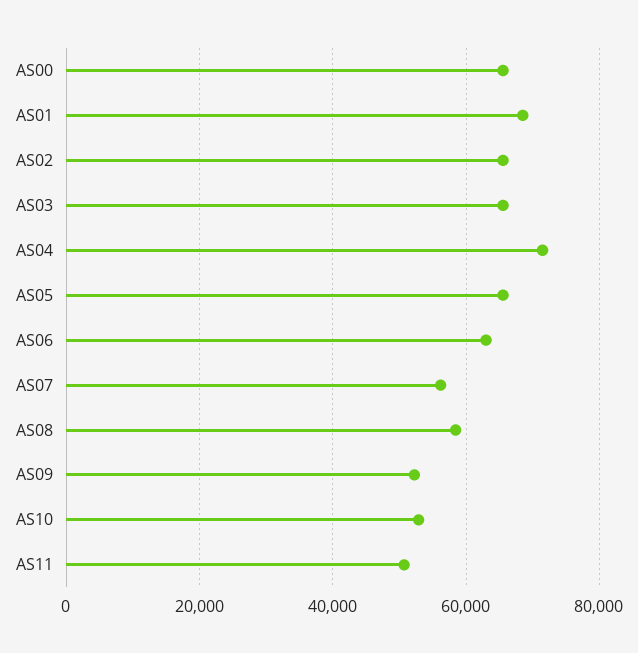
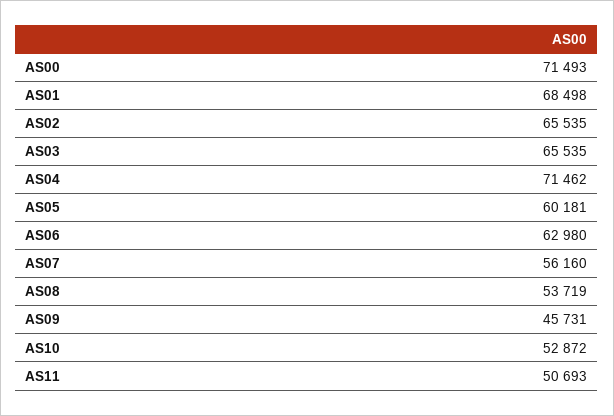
  {
-   "AS00": 66000,
+   "AS00": 71493,
    "AS01": 68498,
    "AS02": 65535,
    "AS03": 65535,
    "AS04": 71462,
-   "AS05": 66000,
+   "AS05": 60181,
    "AS06": 62980,
    "AS07": 56160,
-   "AS08": 58000,
+   "AS08": 53719,
-   "AS09": 52000,
+   "AS09": 45731,
    "AS10": 52872,
    "AS11": 50693
  }

